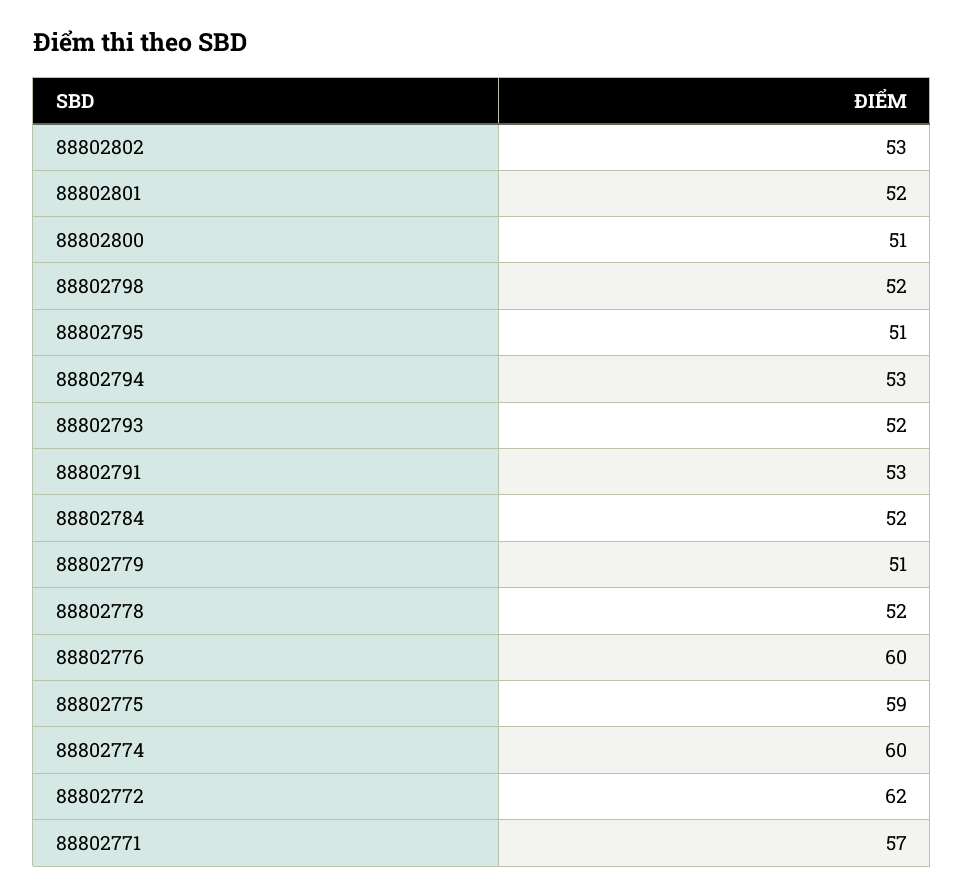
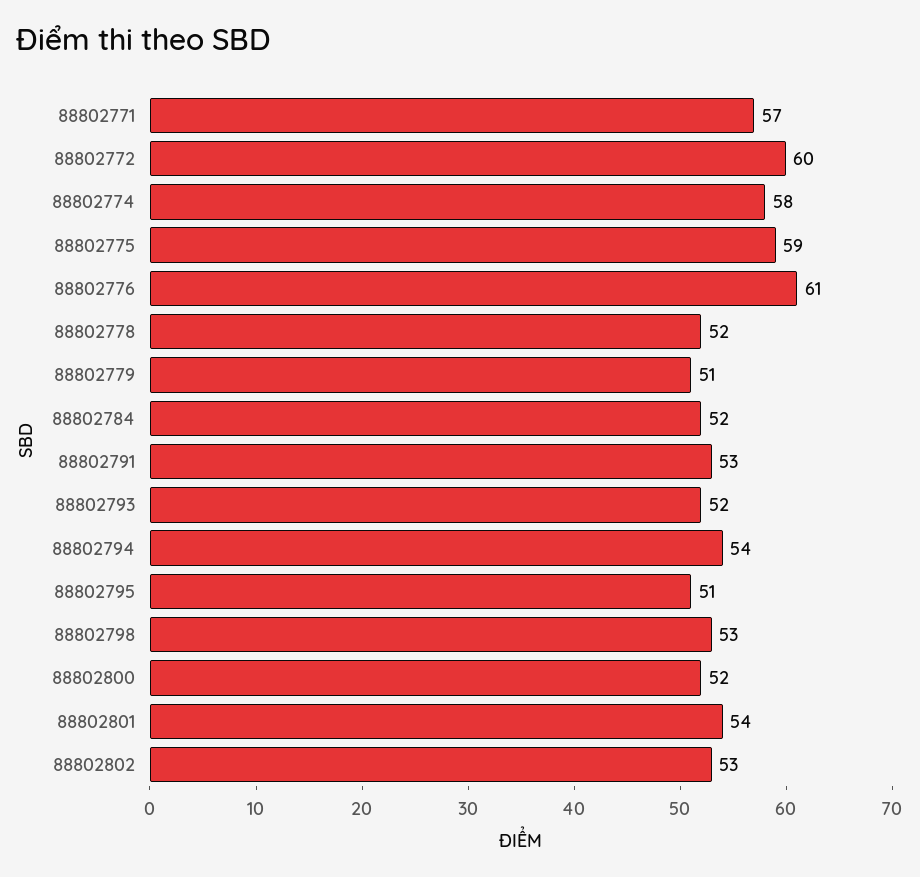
  {
    "88802802": 53,
-   "88802801": 52,
+   "88802801": 54,
-   "88802800": 51,
+   "88802800": 52,
-   "88802798": 52,
+   "88802798": 53,
    "88802795": 51,
-   "88802794": 53,
+   "88802794": 54,
    "88802793": 52,
    "88802791": 53,
    "88802784": 52,
    "88802779": 51,
    "88802778": 52,
-   "88802776": 60,
+   "88802776": 61,
    "88802775": 59,
-   "88802774": 60,
+   "88802774": 58,
-   "88802772": 62,
+   "88802772": 60,
    "88802771": 57
  }

